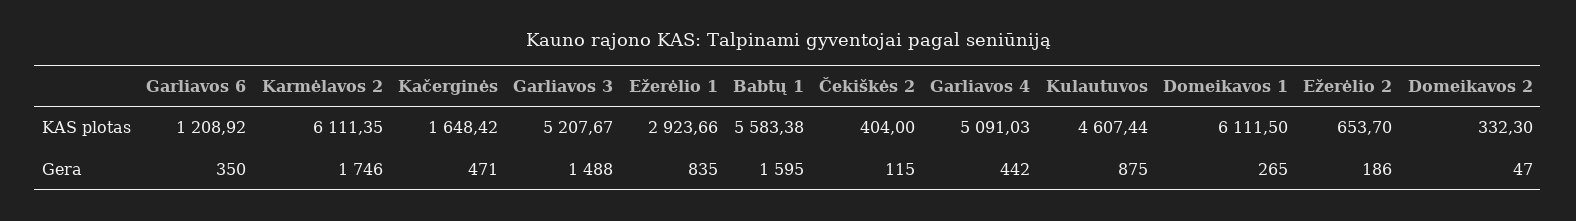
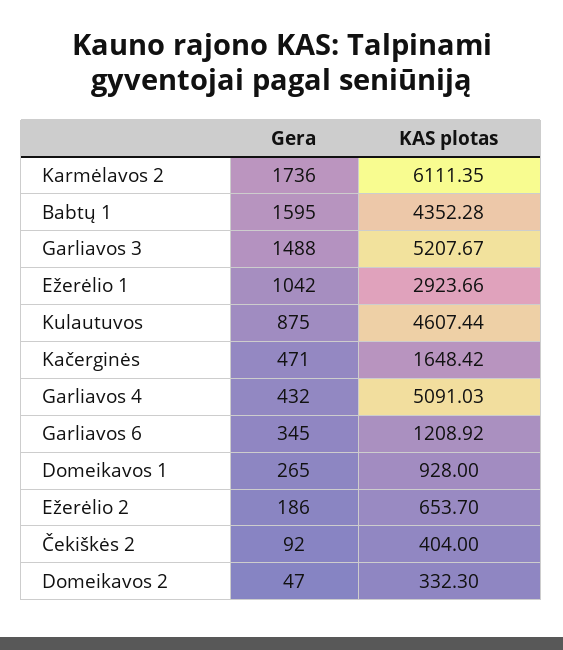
  {
    "Garliavos 6": {
      "KAS plotas": 1208.92,
-     "Gera": 350
+     "Gera": 345
    },
    "Karmėlavos 2": {
      "KAS plotas": 6111.35,
-     "Gera": 1746
+     "Gera": 1736
    },
    "Kačerginės": {
      "KAS plotas": 1648.42,
      "Gera": 471
    },
    "Garliavos 3": {
      "KAS plotas": 5207.67,
      "Gera": 1488
    },
    "Ežerėlio 1": {
      "KAS plotas": 2923.66,
-     "Gera": 835
+     "Gera": 1042
    },
    "Babtų 1": {
-     "KAS plotas": 5583.38,
+     "KAS plotas": 4352.28,
      "Gera": 1595
    },
    "Čekiškės 2": {
      "KAS plotas": 404,
-     "Gera": 115
+     "Gera": 92
    },
    "Garliavos 4": {
      "KAS plotas": 5091.03,
-     "Gera": 442
+     "Gera": 432
    },
    "Kulautuvos": {
      "KAS plotas": 4607.44,
      "Gera": 875
    },
    "Domeikavos 1": {
-     "KAS plotas": 6111.5,
+     "KAS plotas": 928,
      "Gera": 265
    },
    "Ežerėlio 2": {
      "KAS plotas": 653.7,
      "Gera": 186
    },
    "Domeikavos 2": {
      "KAS plotas": 332.3,
      "Gera": 47
    }
  }

